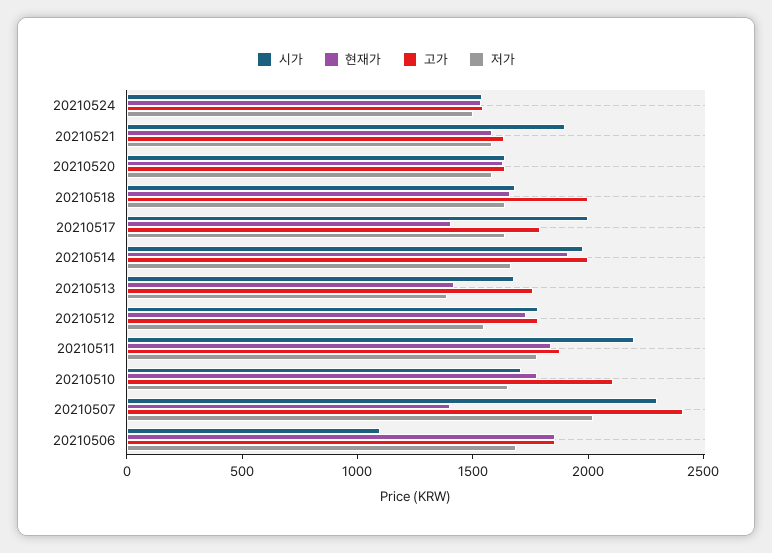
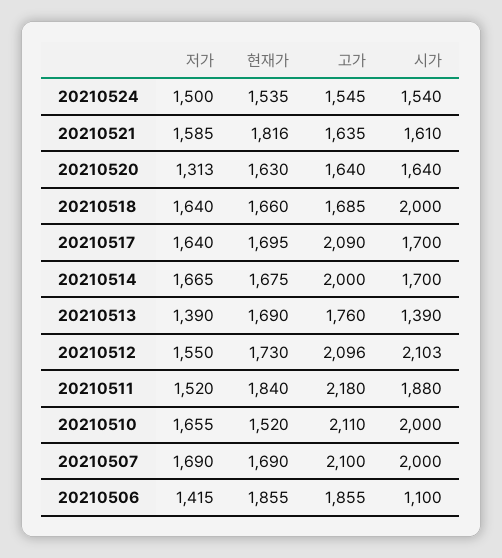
  {
    "시가": {
      "20210524": 1540,
-     "20210521": 1900,
+     "20210521": 1610,
      "20210520": 1640,
-     "20210518": 1700,
+     "20210518": 2000,
-     "20210517": 2000,
+     "20210517": 1700,
-     "20210514": 2000,
+     "20210514": 1700,
-     "20210513": 1700,
+     "20210513": 1390,
-     "20210512": 1800,
+     "20210512": 2103,
-     "20210511": 2200,
+     "20210511": 1880,
-     "20210510": 1700,
+     "20210510": 2000,
-     "20210507": 2300,
+     "20210507": 2000,
      "20210506": 1100
    },
    "현재가": {
      "20210524": 1535,
-     "20210521": 1600,
+     "20210521": 1816,
      "20210520": 1630,
      "20210518": 1660,
-     "20210517": 1400,
+     "20210517": 1695,
-     "20210514": 1900,
+     "20210514": 1675,
-     "20210513": 1400,
+     "20210513": 1690,
      "20210512": 1730,
      "20210511": 1840,
-     "20210510": 1800,
+     "20210510": 1520,
-     "20210507": 1400,
+     "20210507": 1690,
      "20210506": 1855
    },
    "고가": {
      "20210524": 1545,
      "20210521": 1635,
      "20210520": 1640,
-     "20210518": 2000,
+     "20210518": 1685,
-     "20210517": 1800,
+     "20210517": 2090,
      "20210514": 2000,
      "20210513": 1760,
-     "20210512": 1800,
+     "20210512": 2096,
-     "20210511": 1900,
+     "20210511": 2180,
      "20210510": 2110,
-     "20210507": 2400,
+     "20210507": 2100,
      "20210506": 1855
    },
    "저가": {
      "20210524": 1500,
      "20210521": 1585,
-     "20210520": 1600,
+     "20210520": 1313,
      "20210518": 1640,
      "20210517": 1640,
      "20210514": 1665,
      "20210513": 1390,
      "20210512": 1550,
-     "20210511": 1800,
+     "20210511": 1520,
      "20210510": 1655,
-     "20210507": 2000,
+     "20210507": 1690,
-     "20210506": 1700
+     "20210506": 1415
    }
  }

